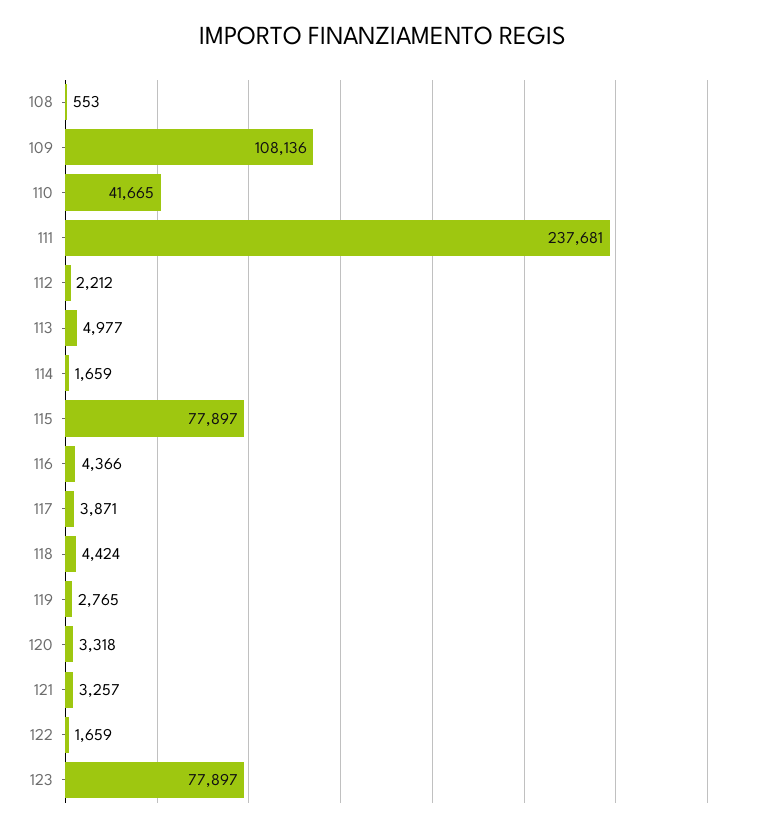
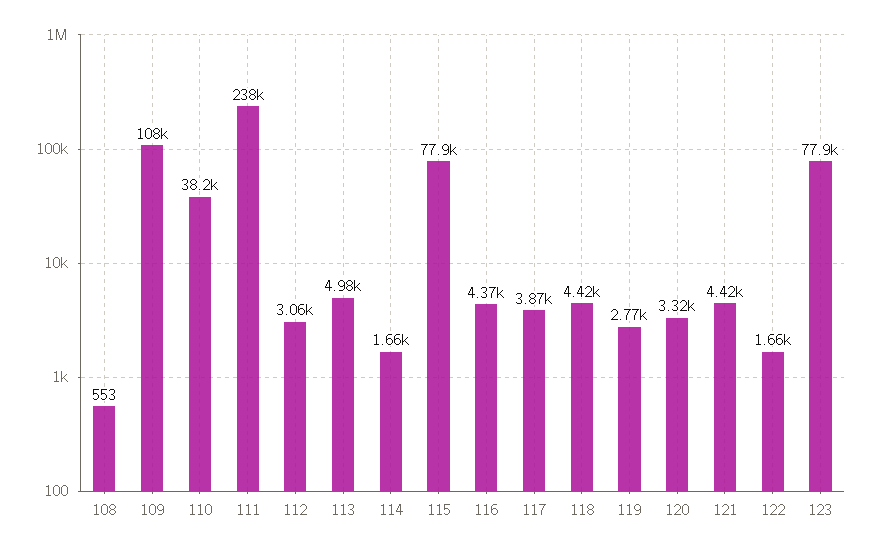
  {
    "108": 553,
    "109": 108136,
-   "110": 41665,
+   "110": 38200,
    "111": 237681,
-   "112": 2212,
+   "112": 3060,
    "113": 4977,
    "114": 1659,
    "115": 77897,
    "116": 4366,
    "117": 3871,
    "118": 4424,
    "119": 2765,
    "120": 3318,
-   "121": 3257,
+   "121": 4420,
    "122": 1659,
    "123": 77897
  }

